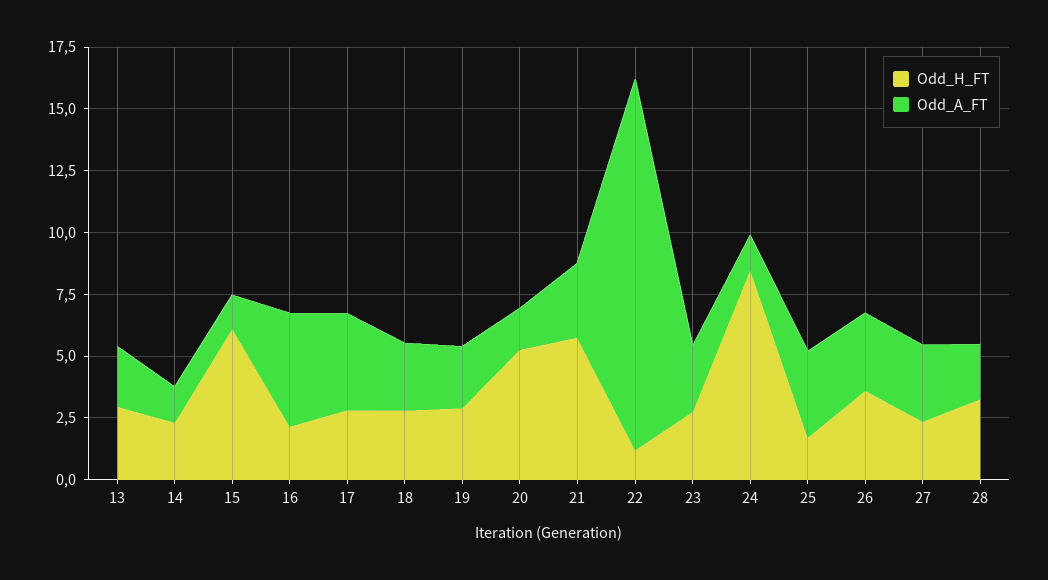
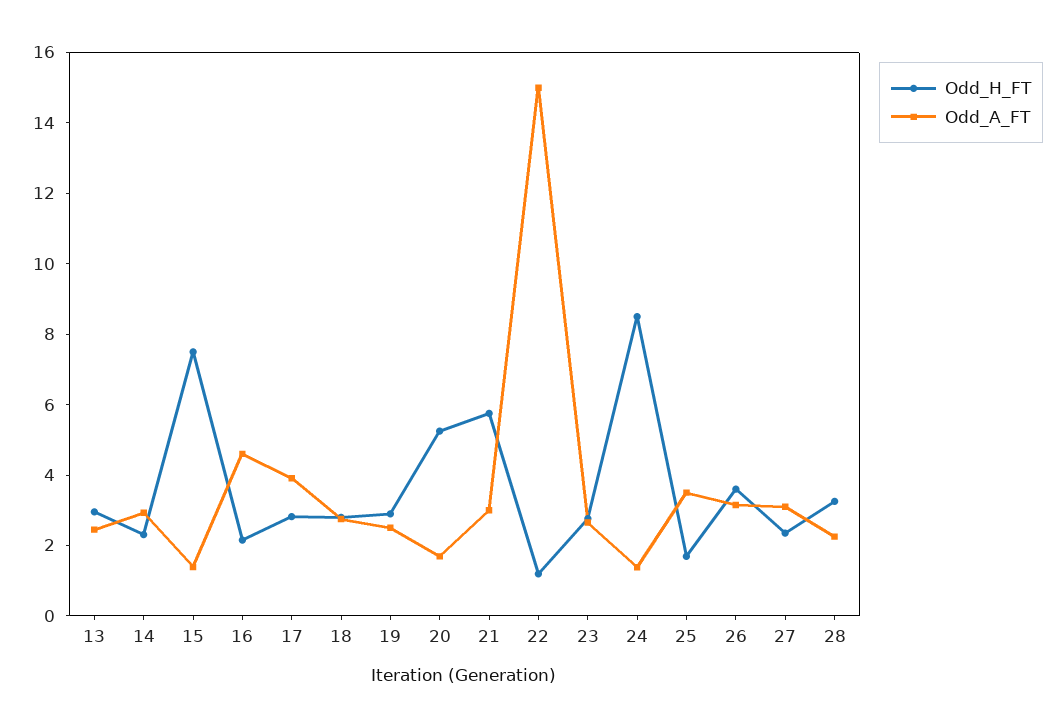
  {
    "Odd_H_FT": {
      "13": 3,
      "14": 2.5,
-     "15": 6,
+     "15": 7.5,
      "16": 2,
      "17": 3,
      "18": 3,
      "19": 3,
      "20": 5.5,
      "21": 6,
      "22": 1,
      "23": 3,
      "24": 8.5,
      "25": 1.5,
      "26": 3.5,
      "27": 2.5,
      "28": 3.5
    },
    "Odd_A_FT": {
      "13": 2.5,
-     "14": 1.5,
+     "14": 3,
      "15": 1.5,
      "16": 4.5,
      "17": 4,
      "18": 3,
      "19": 2.5,
      "20": 1.5,
      "21": 3,
      "22": 15,
      "23": 2.5,
      "24": 1.5,
      "25": 3.5,
      "26": 3,
      "27": 3,
      "28": 2.5
    }
  }

